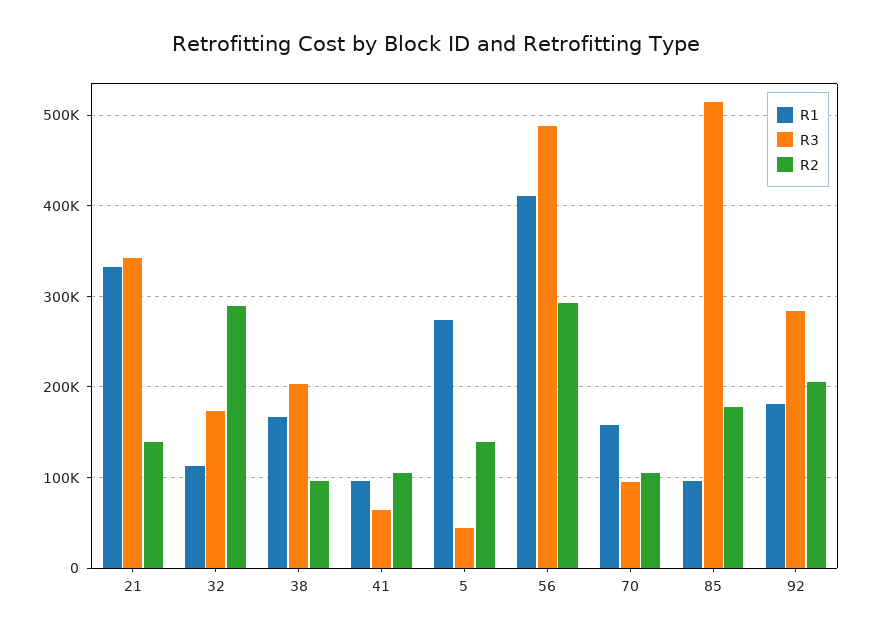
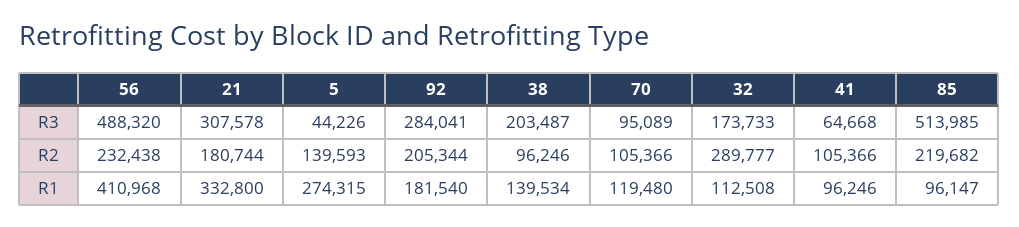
  {
    "R1": {
      "21": 332800,
      "32": 112508,
-     "38": 170000,
+     "38": 139534,
      "41": 96246,
      "5": 274315,
      "56": 410968,
-     "70": 160000,
+     "70": 119480,
      "85": 96147,
      "92": 181540
    },
    "R3": {
-     "21": 340000,
+     "21": 307578,
      "32": 173733,
      "38": 203487,
      "41": 64668,
      "5": 44226,
      "56": 488320,
      "70": 95089,
      "85": 513985,
      "92": 284041
    },
    "R2": {
-     "21": 140000,
+     "21": 180744,
      "32": 289777,
      "38": 96246,
      "41": 105366,
      "5": 139593,
-     "56": 290000,
+     "56": 232438,
      "70": 105366,
-     "85": 180000,
+     "85": 219682,
      "92": 205344
    }
  }

